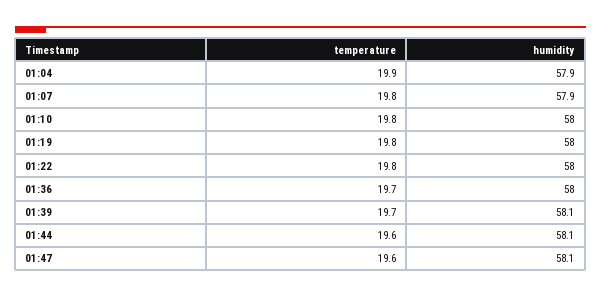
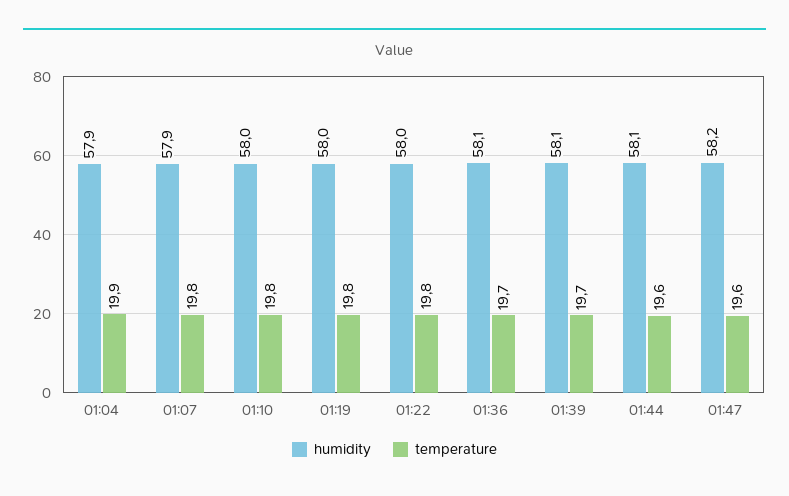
  {
    "temperature": {
      "01:04": 19.9,
      "01:07": 19.8,
      "01:10": 19.8,
      "01:19": 19.8,
      "01:22": 19.8,
      "01:36": 19.7,
      "01:39": 19.7,
      "01:44": 19.6,
      "01:47": 19.6
    },
    "humidity": {
      "01:04": 57.9,
      "01:07": 57.9,
      "01:10": 58,
      "01:19": 58,
      "01:22": 58,
-     "01:36": 58,
+     "01:36": 58.1,
      "01:39": 58.1,
      "01:44": 58.1,
-     "01:47": 58.1
+     "01:47": 58.2
    }
  }

